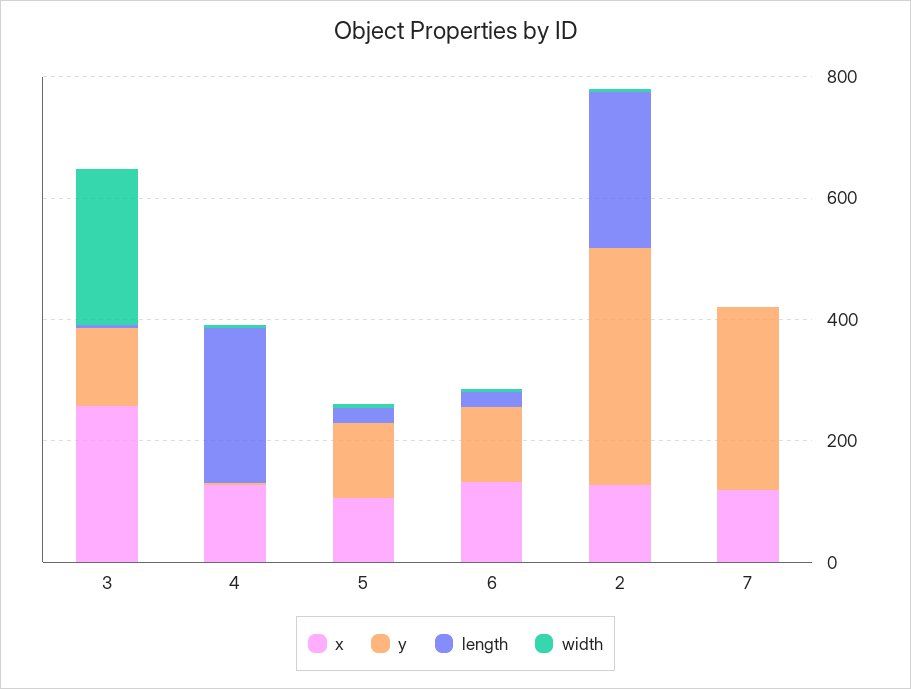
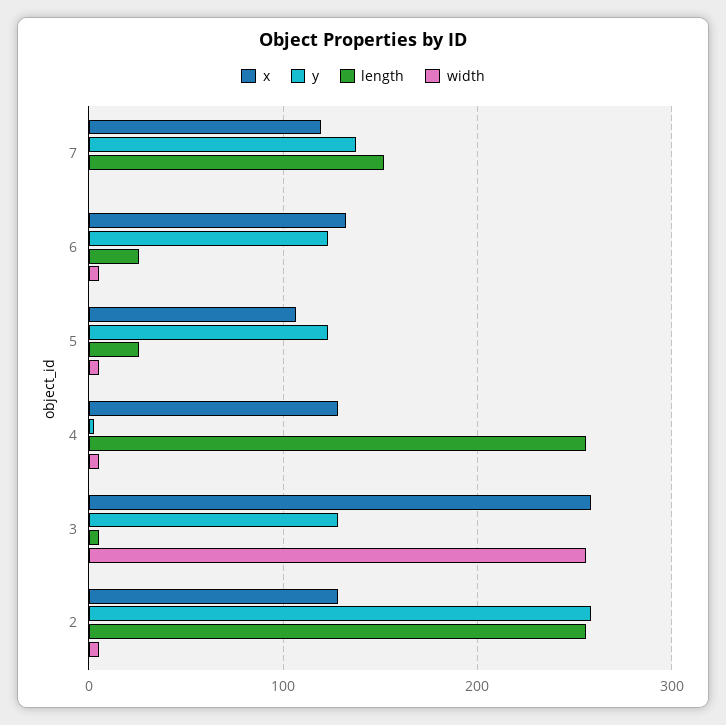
  {
    "x": {
      "3": 260,
      "4": 130,
      "5": 110,
      "6": 130,
      "2": 130,
      "7": 120
    },
    "y": {
      "3": 130,
      "4": 0,
      "5": 120,
      "6": 120,
-     "2": 400,
+     "2": 260,
-     "7": 300
+     "7": 140
    },
    "length": {
      "3": 10,
      "4": 260,
      "5": 30,
      "6": 30,
      "2": 260,
-     "7": 0
+     "7": 150
    },
    "width": {
      "3": 260,
      "4": 10,
      "5": 10,
      "6": 10,
      "2": 10,
      "7": 0
    }
  }

